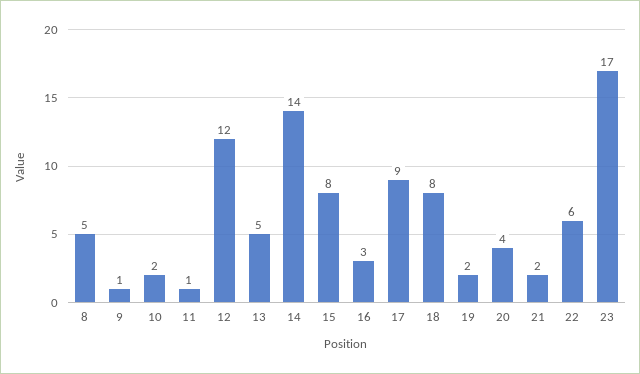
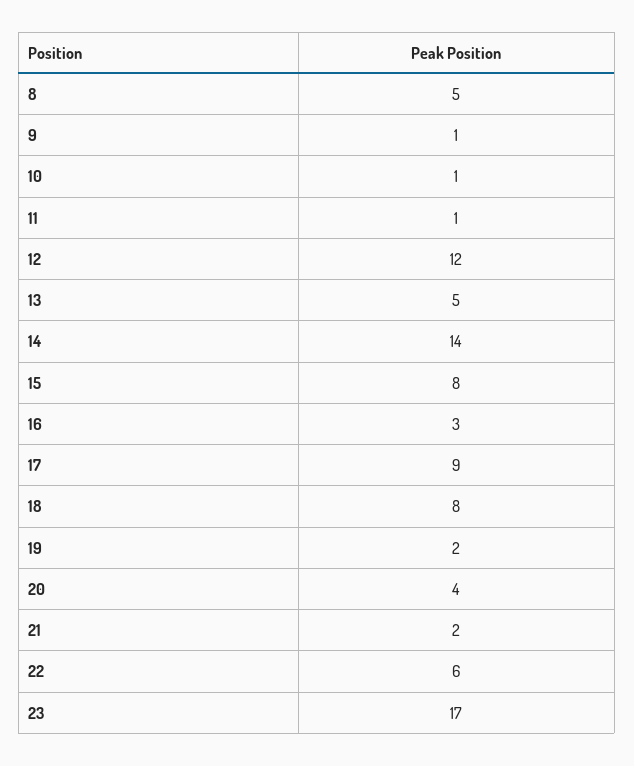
  {
    "8": 5,
    "9": 1,
-   "10": 2,
+   "10": 1,
    "11": 1,
    "12": 12,
    "13": 5,
    "14": 14,
    "15": 8,
    "16": 3,
    "17": 9,
    "18": 8,
    "19": 2,
    "20": 4,
    "21": 2,
    "22": 6,
    "23": 17
  }

